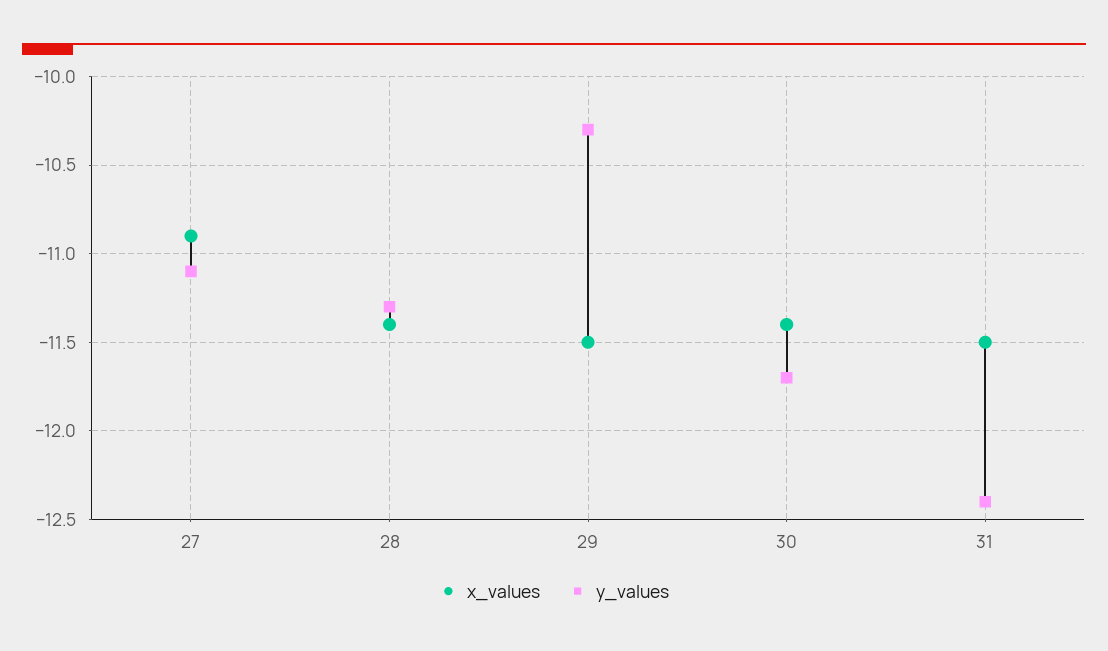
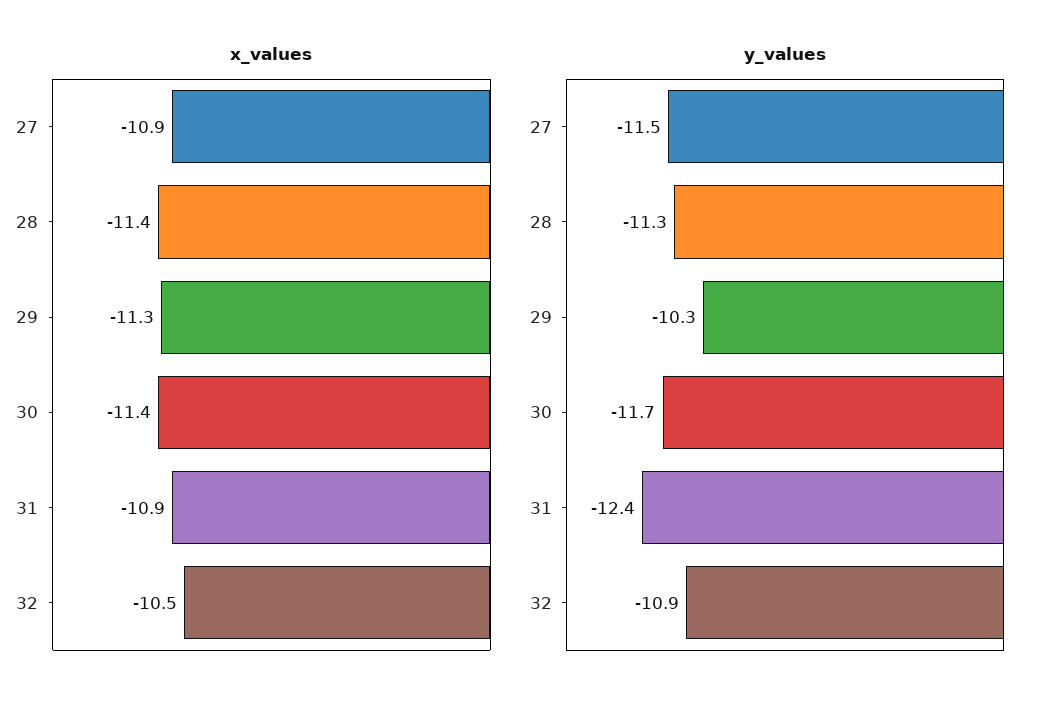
  {
    "x_values": {
      "27": -10.9,
      "28": -11.4,
-     "29": -11.5,
+     "29": -11.3,
      "30": -11.4,
-     "31": -11.5
+     "31": -10.9,
+     "32": -10.5
    },
    "y_values": {
-     "27": -11.1,
+     "27": -11.5,
      "28": -11.3,
      "29": -10.3,
      "30": -11.7,
-     "31": -12.4
+     "31": -12.4,
+     "32": -10.9
    }
  }

